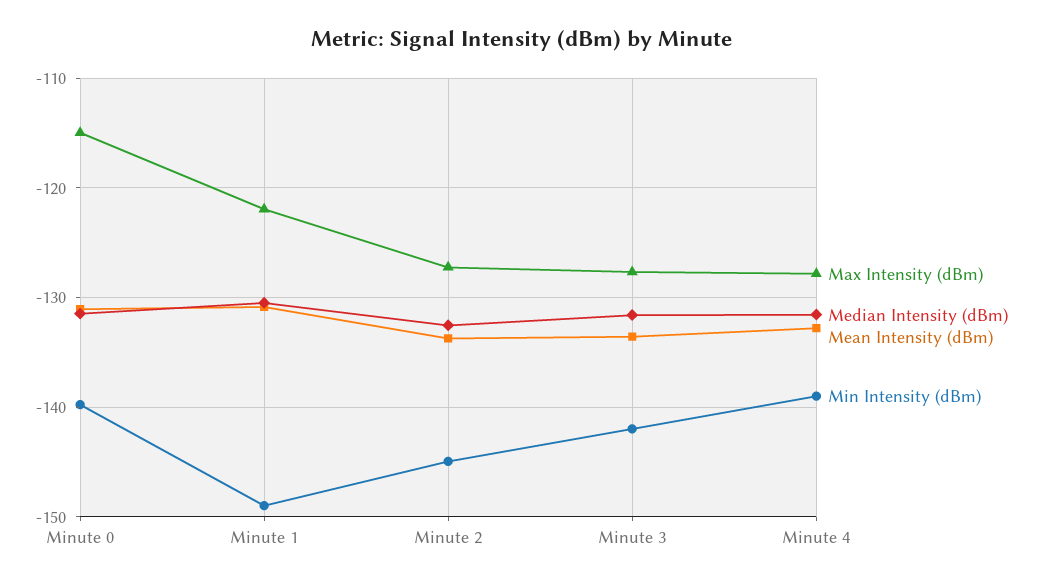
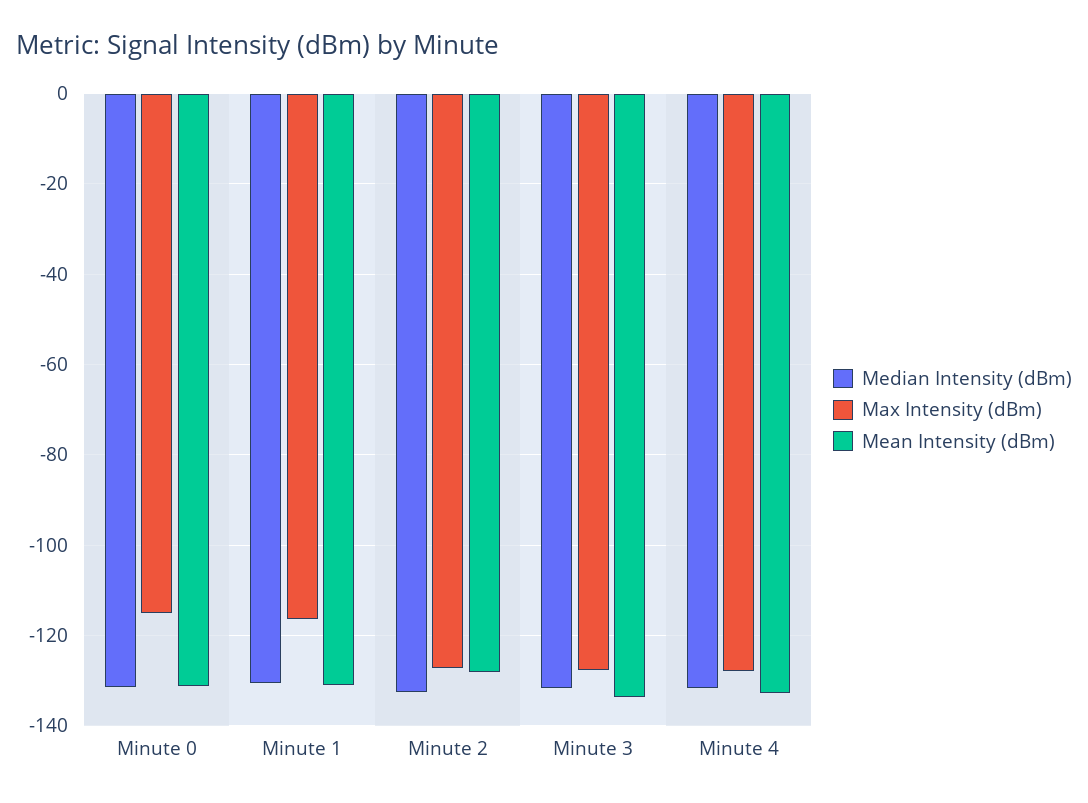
  {
    "Max Intensity (dBm)": {
      "Minute 0": -115,
-     "Minute 1": -122,
+     "Minute 1": -116,
      "Minute 2": -127,
      "Minute 3": -128,
      "Minute 4": -128
    },
    "Median Intensity (dBm)": {
      "Minute 0": -131,
      "Minute 1": -130,
      "Minute 2": -133,
      "Minute 3": -132,
      "Minute 4": -132
    },
    "Mean Intensity (dBm)": {
      "Minute 0": -131,
      "Minute 1": -131,
-     "Minute 2": -134,
+     "Minute 2": -128,
      "Minute 3": -134,
      "Minute 4": -133
-   },
+   }
-   "Min Intensity (dBm)": {
-     "Minute 0": -140,
-     "Minute 1": -149,
-     "Minute 2": -145,
-     "Minute 3": -142,
-     "Minute 4": -139
-   }
  }

